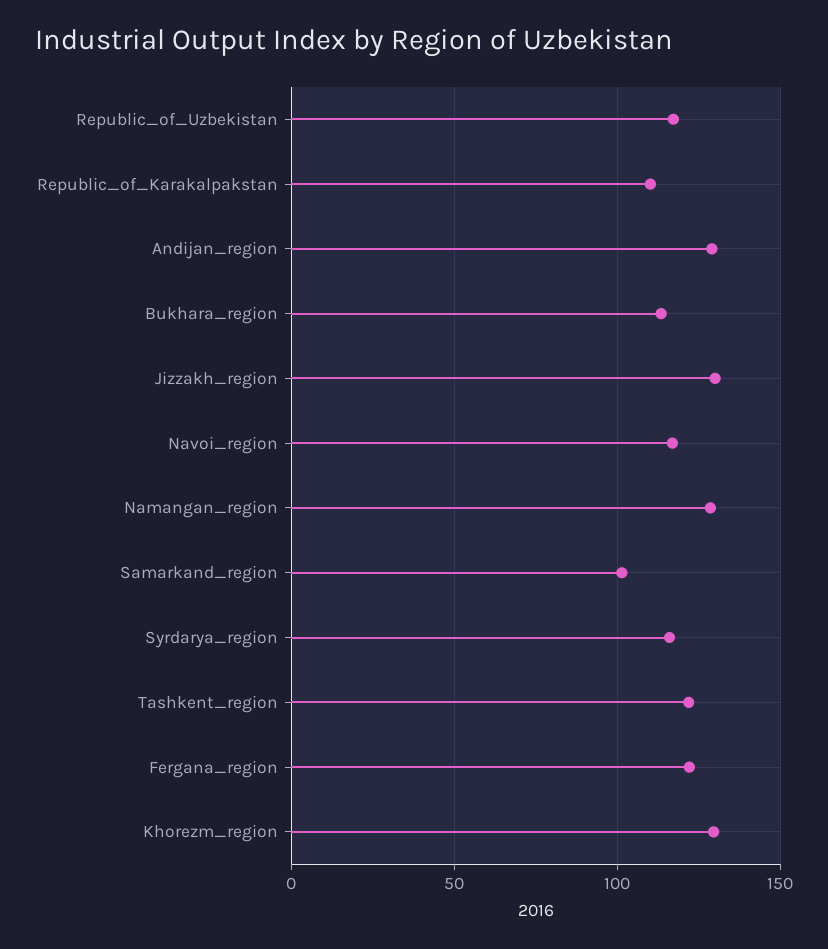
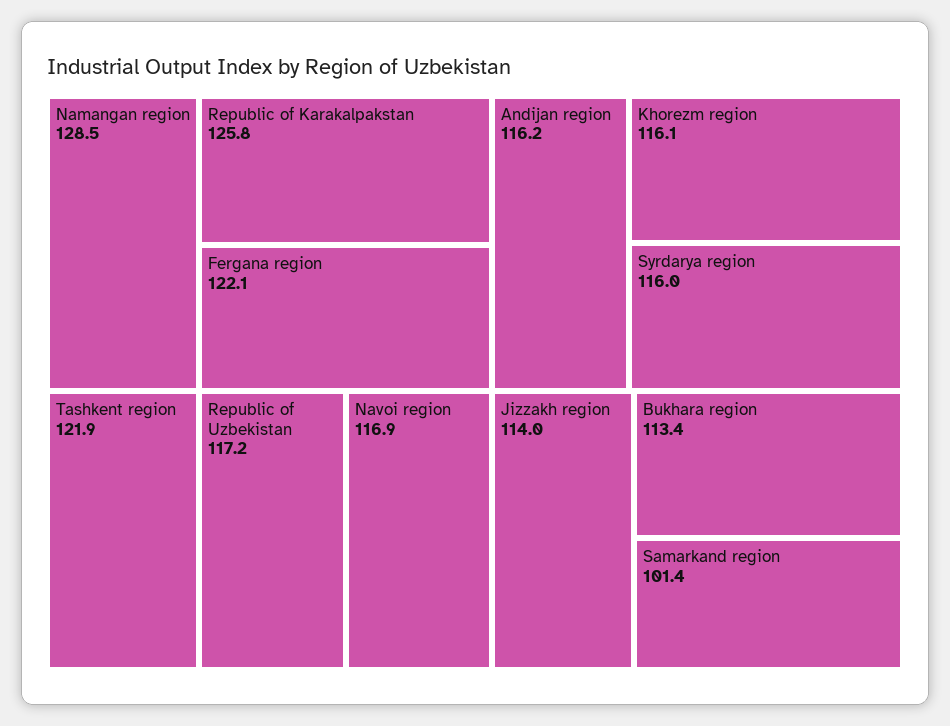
  {
    "Republic_of_Uzbekistan": 117.2,
-   "Republic_of_Karakalpakstan": 110,
+   "Republic_of_Karakalpakstan": 125.8,
-   "Andijan_region": 130,
+   "Andijan_region": 116.2,
    "Bukhara_region": 113.4,
-   "Jizzakh_region": 130,
+   "Jizzakh_region": 114,
    "Navoi_region": 116.9,
    "Namangan_region": 128.5,
    "Samarkand_region": 101.4,
    "Syrdarya_region": 116,
    "Tashkent_region": 121.9,
    "Fergana_region": 122.1,
-   "Khorezm_region": 130
+   "Khorezm_region": 116.1
  }

